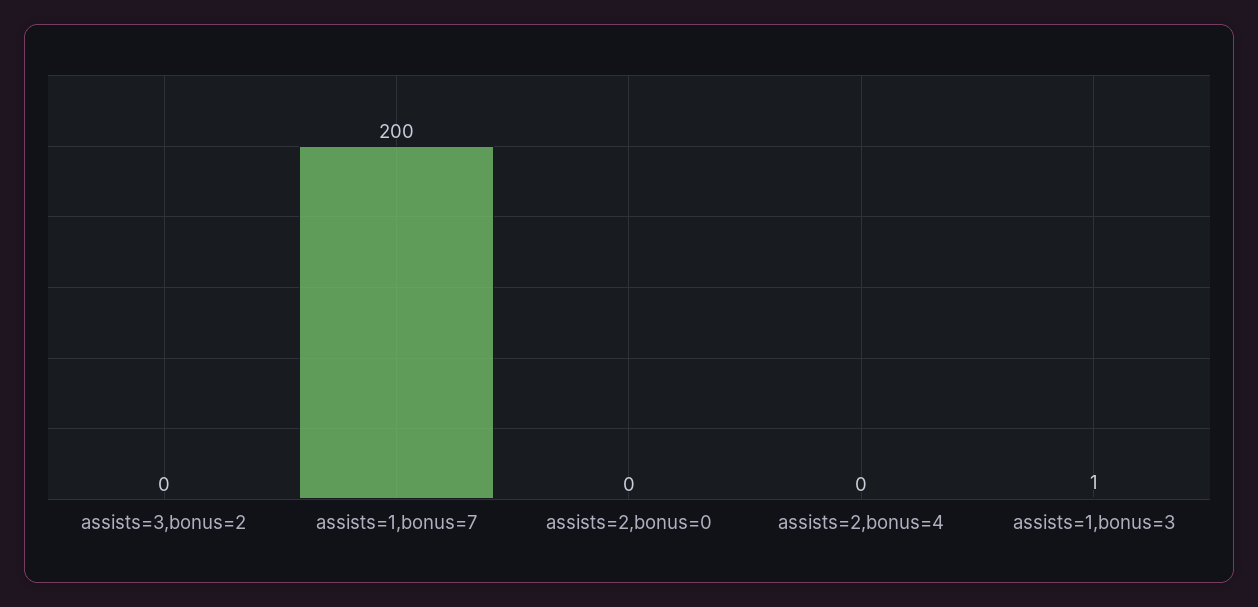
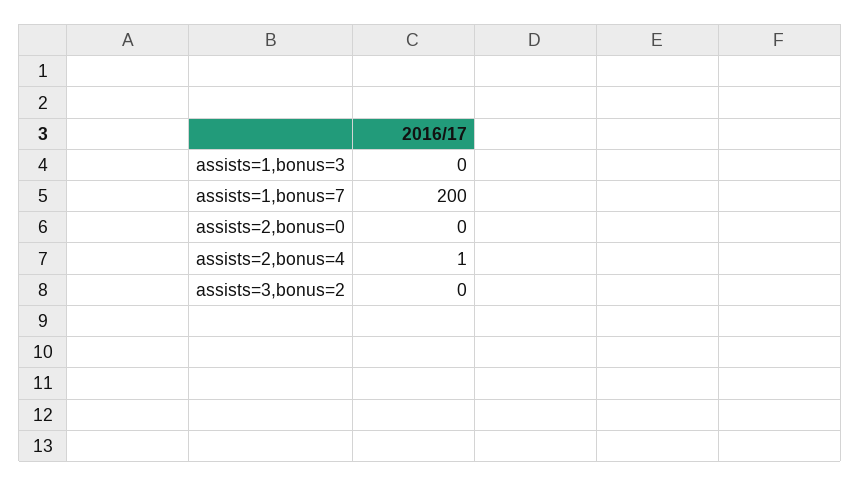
  {
    "assists=3,bonus=2": 0,
    "assists=1,bonus=7": 200,
    "assists=2,bonus=0": 0,
-   "assists=2,bonus=4": 0,
+   "assists=2,bonus=4": 1,
-   "assists=1,bonus=3": 1
+   "assists=1,bonus=3": 0
  }

